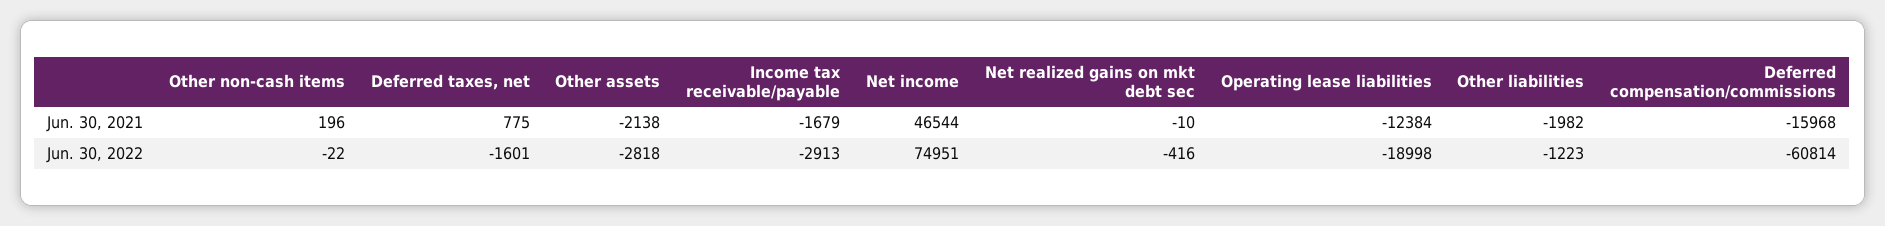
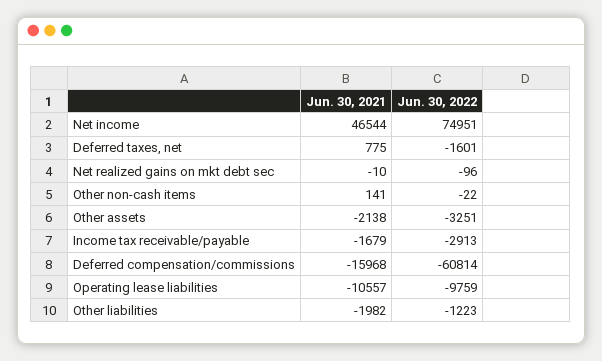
  {
    "Other non-cash items": {
-     "Jun. 30, 2021": 196,
+     "Jun. 30, 2021": 141,
      "Jun. 30, 2022": -22
    },
    "Deferred taxes, net": {
      "Jun. 30, 2021": 775,
      "Jun. 30, 2022": -1601
    },
    "Other assets": {
      "Jun. 30, 2021": -2138,
-     "Jun. 30, 2022": -2818
+     "Jun. 30, 2022": -3251
    },
    "Income tax receivable/payable": {
      "Jun. 30, 2021": -1679,
      "Jun. 30, 2022": -2913
    },
    "Net income": {
      "Jun. 30, 2021": 46544,
      "Jun. 30, 2022": 74951
    },
    "Net realized gains on mkt debt sec": {
      "Jun. 30, 2021": -10,
-     "Jun. 30, 2022": -416
+     "Jun. 30, 2022": -96
    },
    "Operating lease liabilities": {
-     "Jun. 30, 2021": -12384,
+     "Jun. 30, 2021": -10557,
-     "Jun. 30, 2022": -18998
+     "Jun. 30, 2022": -9759
    },
    "Other liabilities": {
      "Jun. 30, 2021": -1982,
      "Jun. 30, 2022": -1223
    },
    "Deferred compensation/commissions": {
      "Jun. 30, 2021": -15968,
      "Jun. 30, 2022": -60814
    }
  }

